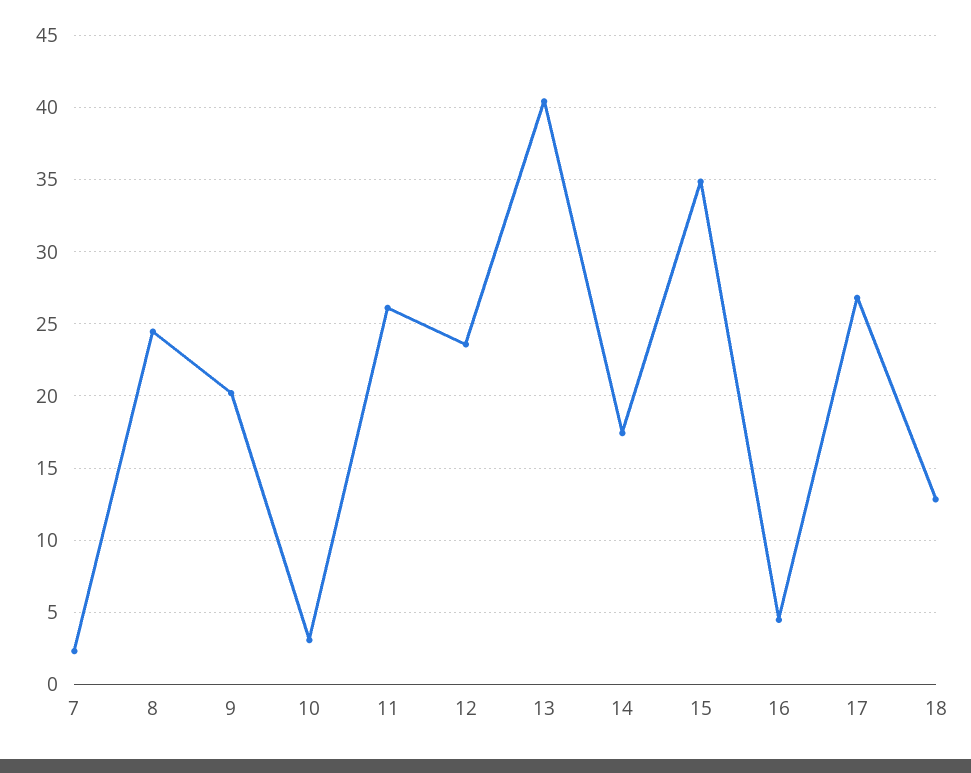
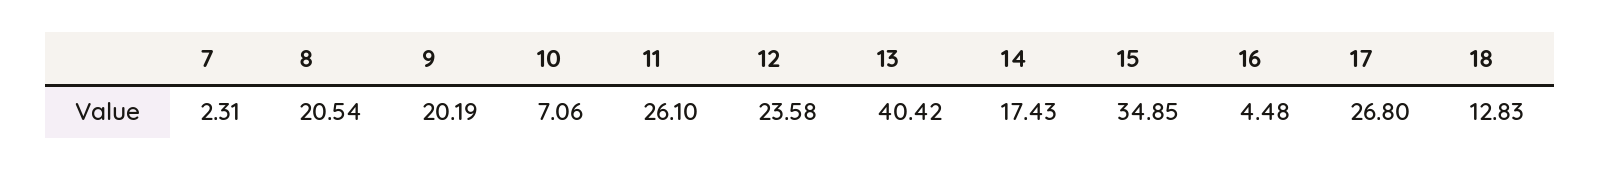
  {
    "7": 2.31,
-   "8": 24.5,
+   "8": 20.54,
    "9": 20.19,
-   "10": 3,
+   "10": 7.06,
    "11": 26.1,
    "12": 23.58,
    "13": 40.42,
    "14": 17.43,
    "15": 34.85,
    "16": 4.48,
    "17": 26.8,
    "18": 12.83
  }

